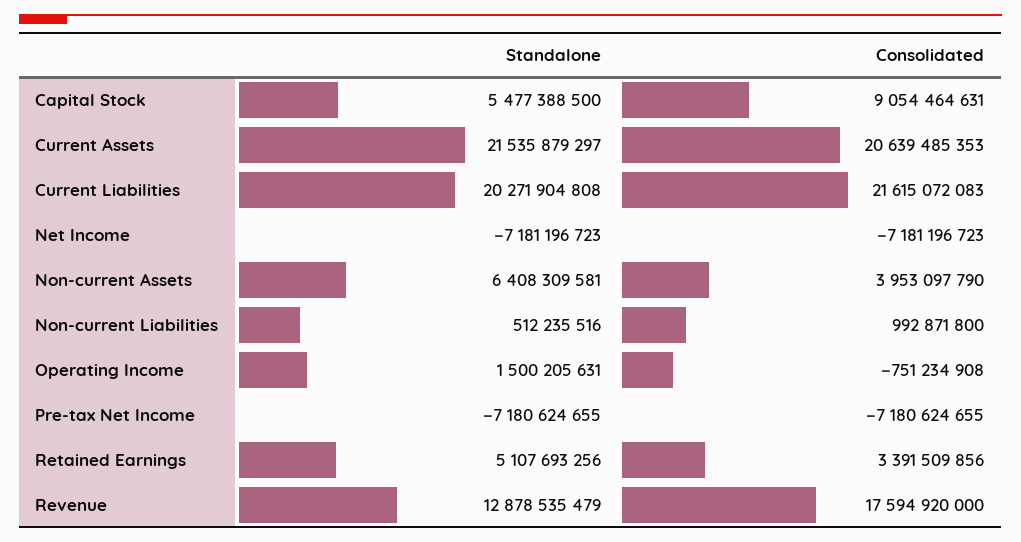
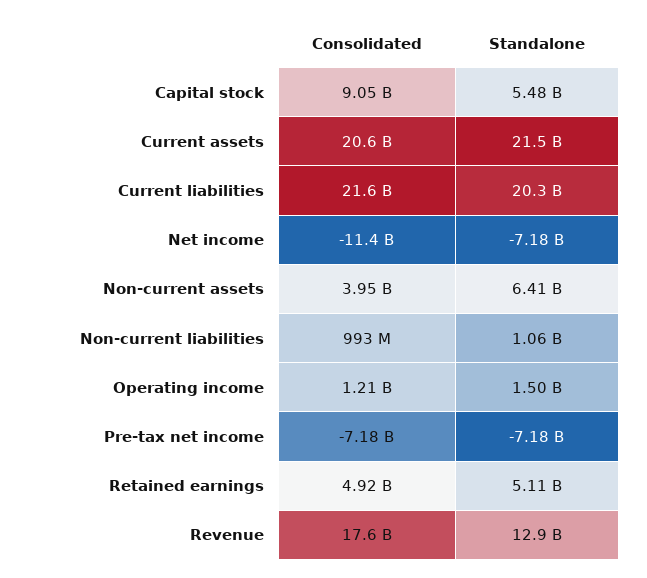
  {
    "Standalone": {
      "Capital Stock": 5477388500,
      "Current Assets": 21535879297,
      "Current Liabilities": 20271904808,
      "Net Income": -7181196723,
      "Non-current Assets": 6408309581,
-     "Non-current Liabilities": 512235516,
+     "Non-current Liabilities": 1060000000,
      "Operating Income": 1500205631,
      "Pre-tax Net Income": -7180624655,
      "Retained Earnings": 5107693256,
      "Revenue": 12878535479
    },
    "Consolidated": {
      "Capital Stock": 9054464631,
      "Current Assets": 20639485353,
      "Current Liabilities": 21615072083,
-     "Net Income": -7181196723,
+     "Net Income": -11400000000,
      "Non-current Assets": 3953097790,
      "Non-current Liabilities": 992871800,
-     "Operating Income": -751234908,
+     "Operating Income": 1210000000,
      "Pre-tax Net Income": -7180624655,
-     "Retained Earnings": 3391509856,
+     "Retained Earnings": 4920000000,
      "Revenue": 17594920000
    }
  }

